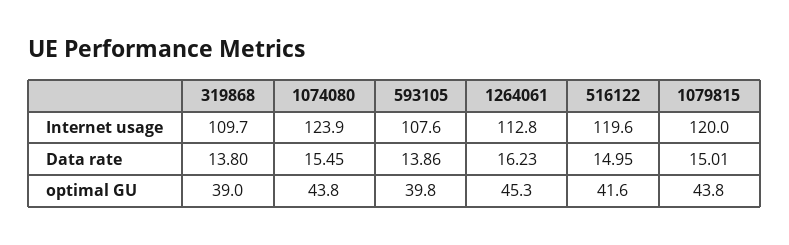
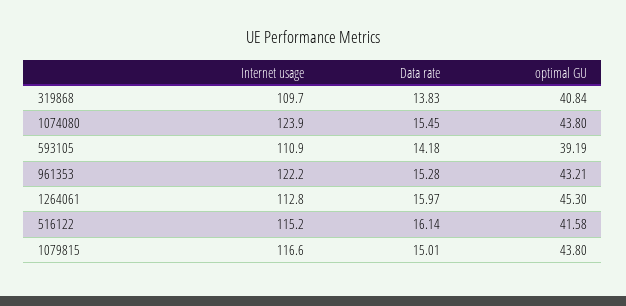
  {
    "319868": {
      "Internet usage": 109.7,
-     "Data rate": 13.8,
+     "Data rate": 13.83,
-     "optimal GU": 39
+     "optimal GU": 40.84
    },
    "1074080": {
      "Internet usage": 123.9,
      "Data rate": 15.45,
      "optimal GU": 43.8
    },
    "593105": {
-     "Internet usage": 107.6,
+     "Internet usage": 110.9,
-     "Data rate": 13.86,
+     "Data rate": 14.18,
-     "optimal GU": 39.8
+     "optimal GU": 39.19
    },
    "1264061": {
      "Internet usage": 112.8,
-     "Data rate": 16.23,
+     "Data rate": 15.97,
      "optimal GU": 45.3
    },
    "516122": {
-     "Internet usage": 119.6,
+     "Internet usage": 115.2,
-     "Data rate": 14.95,
+     "Data rate": 16.14,
      "optimal GU": 41.58
    },
    "1079815": {
-     "Internet usage": 120,
+     "Internet usage": 116.6,
      "Data rate": 15.01,
      "optimal GU": 43.8
-   }
+   },
+   "961353": {
+     "Internet usage": 122.2,
+     "Data rate": 15.28,
+     "optimal GU": 43.21
+   }
  }

